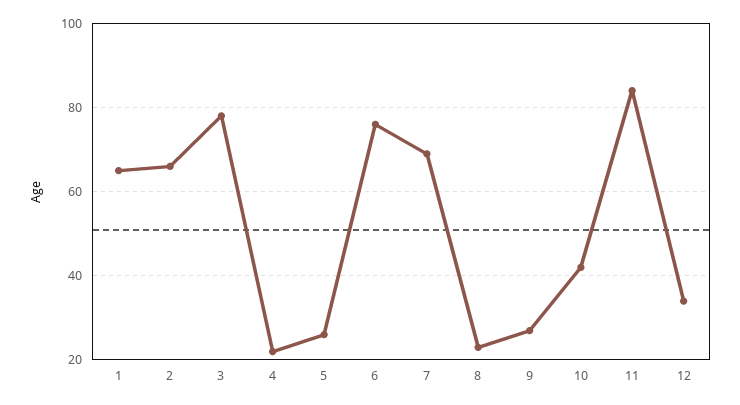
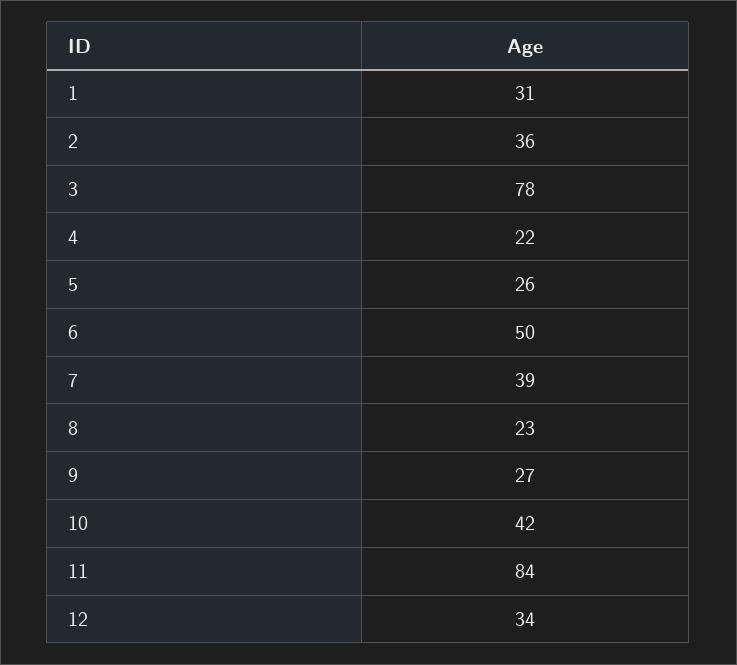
  {
-   "1": 65,
+   "1": 31,
-   "2": 65,
+   "2": 36,
    "3": 78,
    "4": 22,
    "5": 26,
-   "6": 75,
+   "6": 50,
-   "7": 70,
+   "7": 39,
    "8": 23,
    "9": 27,
    "10": 42,
    "11": 84,
    "12": 34
  }

